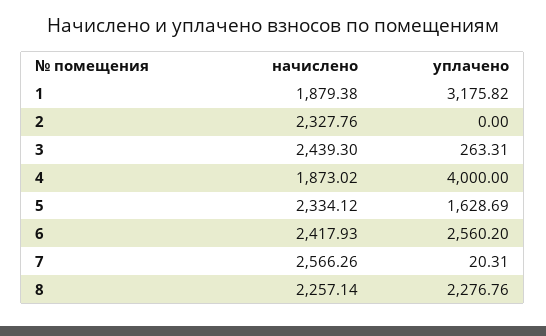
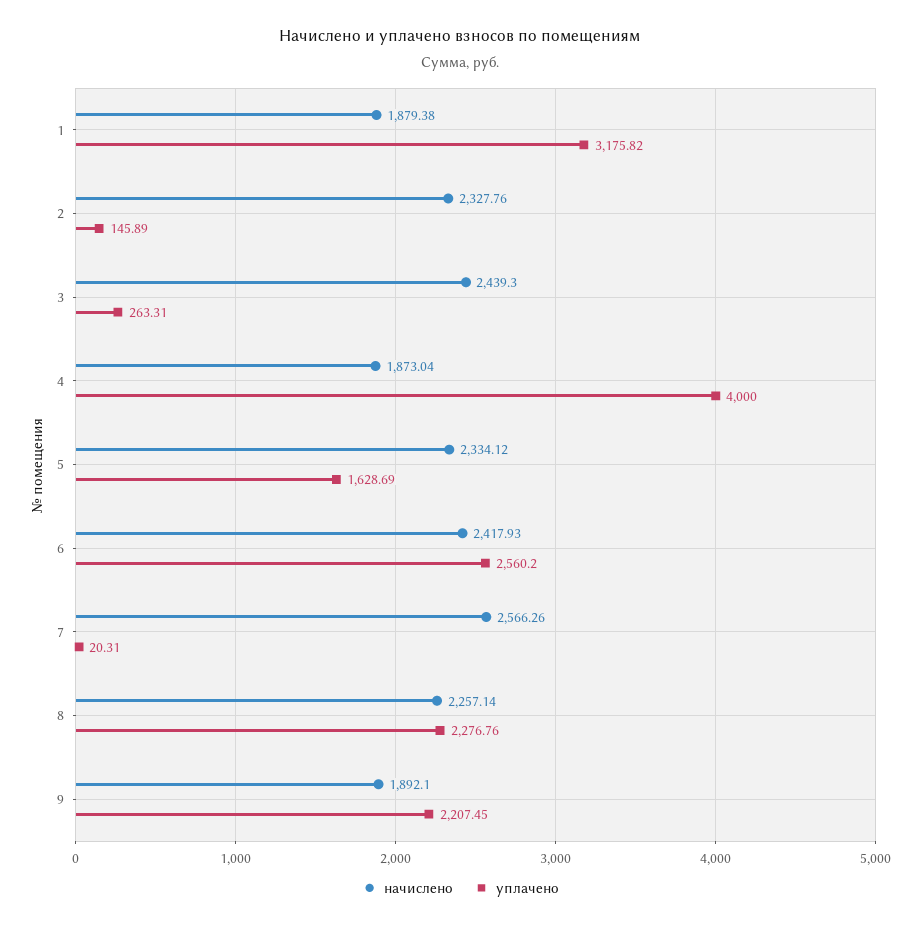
  {
    "начислено": {
      "1": 1879.38,
      "2": 2327.76,
      "3": 2439.3,
-     "4": 1873.02,
+     "4": 1873.04,
      "5": 2334.12,
      "6": 2417.93,
      "7": 2566.26,
-     "8": 2257.14
+     "8": 2257.14,
+     "9": 1892.1
    },
    "уплачено": {
      "1": 3175.82,
-     "2": 0,
+     "2": 145.89,
      "3": 263.31,
      "4": 4000,
      "5": 1628.69,
      "6": 2560.2,
      "7": 20.31,
-     "8": 2276.76
+     "8": 2276.76,
+     "9": 2207.45
    }
  }

